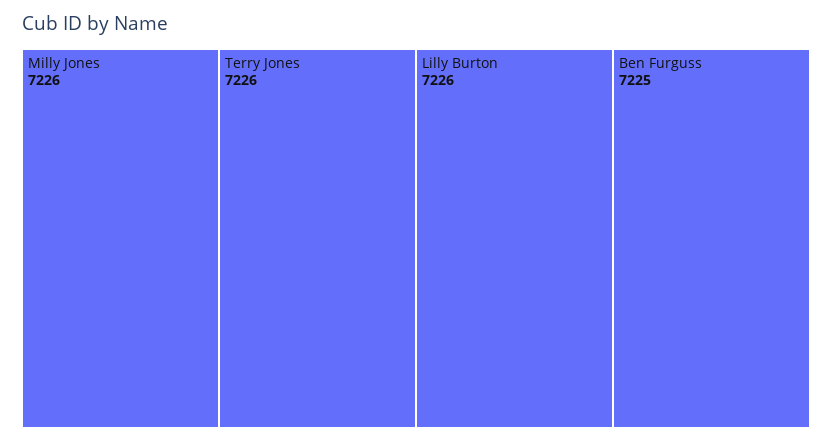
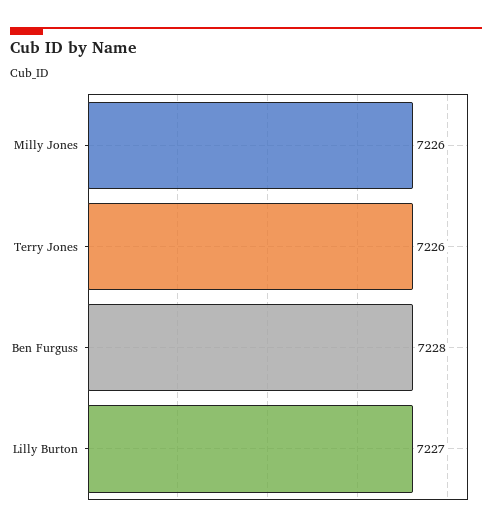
  {
    "Milly Jones": 7226,
    "Terry Jones": 7226,
-   "Lilly Burton": 7226,
+   "Lilly Burton": 7227,
-   "Ben Furguss": 7225
+   "Ben Furguss": 7228
  }

